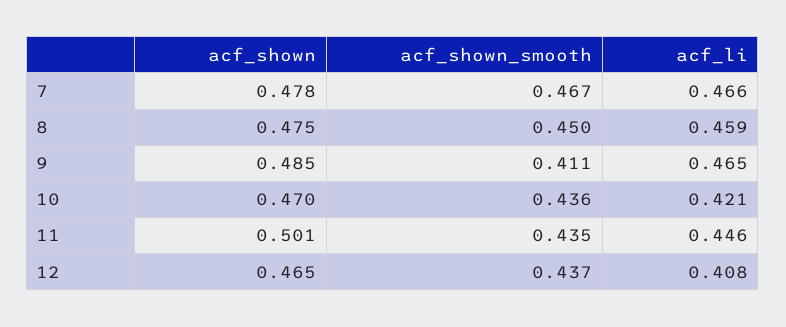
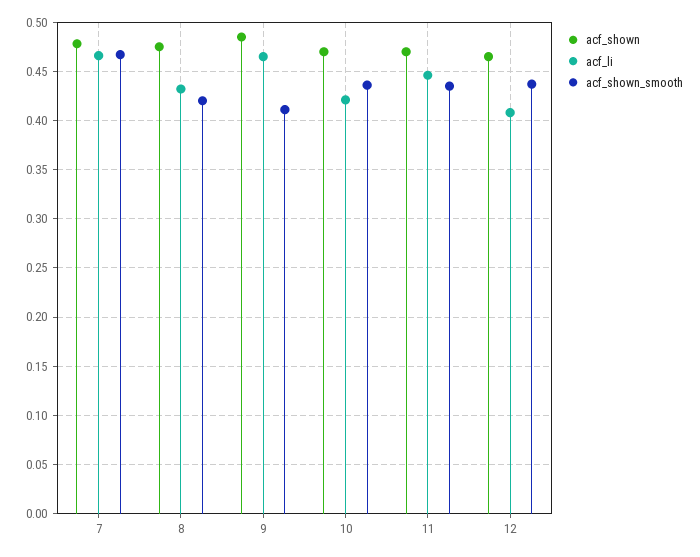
  {
    "acf_shown": {
      "7": 0.478,
      "8": 0.475,
      "9": 0.485,
      "10": 0.47,
-     "11": 0.501,
+     "11": 0.47,
      "12": 0.465
    },
    "acf_shown_smooth": {
      "7": 0.467,
-     "8": 0.45,
+     "8": 0.42,
      "9": 0.411,
      "10": 0.436,
      "11": 0.435,
      "12": 0.437
    },
    "acf_li": {
      "7": 0.466,
-     "8": 0.459,
+     "8": 0.43,
      "9": 0.465,
      "10": 0.421,
      "11": 0.446,
      "12": 0.408
    }
  }

